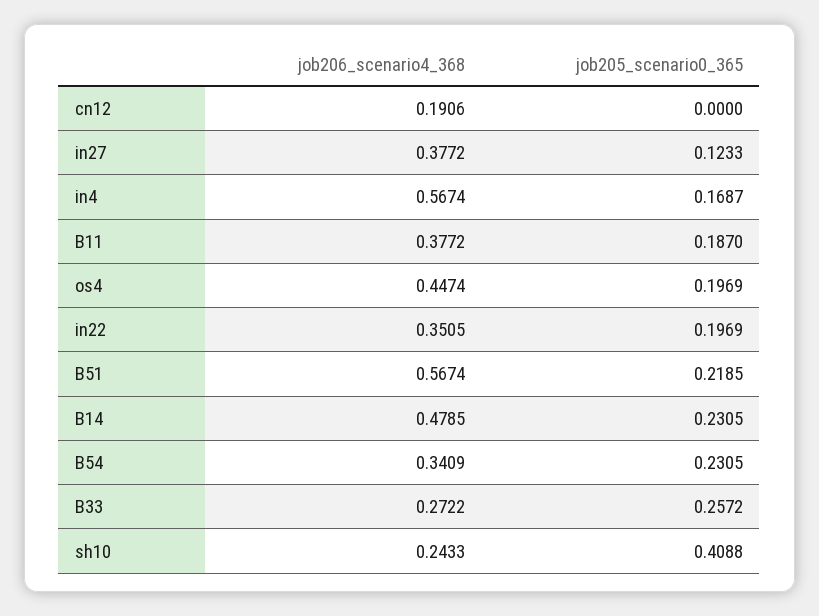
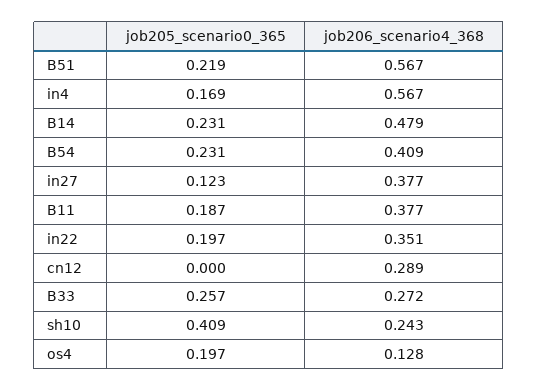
  {
    "job206_scenario4_368": {
-     "cn12": 0.1906,
+     "cn12": 0.289,
      "in27": 0.3772,
      "in4": 0.5674,
      "B11": 0.3772,
-     "os4": 0.4474,
+     "os4": 0.128,
      "in22": 0.3505,
      "B51": 0.5674,
      "B14": 0.4785,
-     "B54": 0.3409,
+     "B54": 0.409,
      "B33": 0.2722,
      "sh10": 0.2433
    },
    "job205_scenario0_365": {
      "cn12": 0,
      "in27": 0.1233,
      "in4": 0.1687,
      "B11": 0.187,
      "os4": 0.1969,
      "in22": 0.1969,
      "B51": 0.2185,
      "B14": 0.2305,
      "B54": 0.2305,
      "B33": 0.2572,
      "sh10": 0.4088
    }
  }

